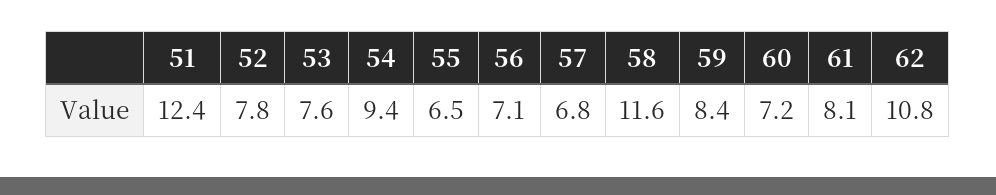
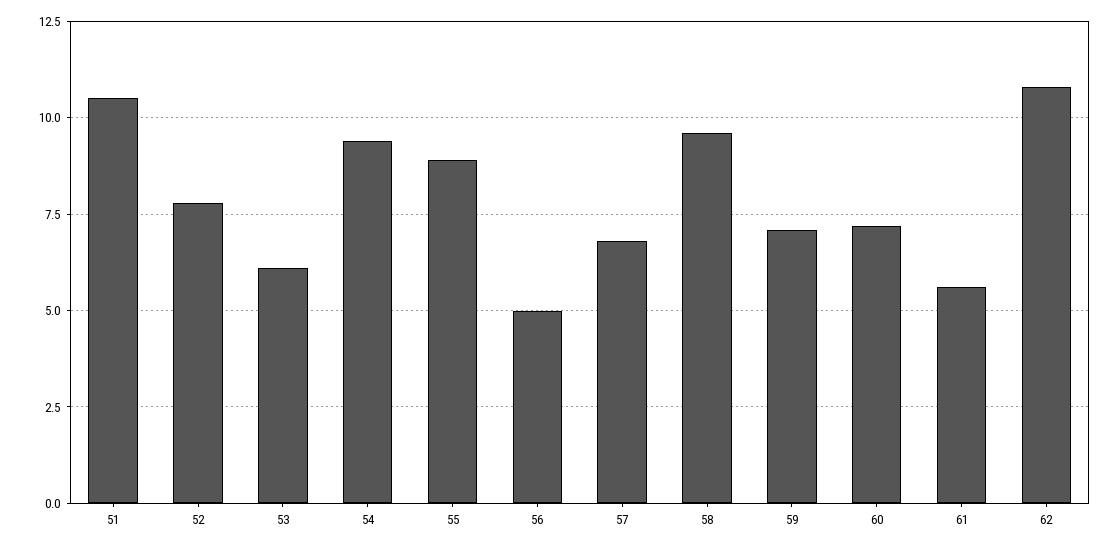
  {
-   "51": 12.4,
+   "51": 10.5,
    "52": 7.8,
-   "53": 7.6,
+   "53": 6,
    "54": 9.4,
-   "55": 6.5,
+   "55": 9,
-   "56": 7.1,
+   "56": 5,
    "57": 6.8,
-   "58": 11.6,
+   "58": 9.5,
-   "59": 8.4,
+   "59": 7,
    "60": 7.2,
-   "61": 8.1,
+   "61": 5.5,
    "62": 10.8
  }

